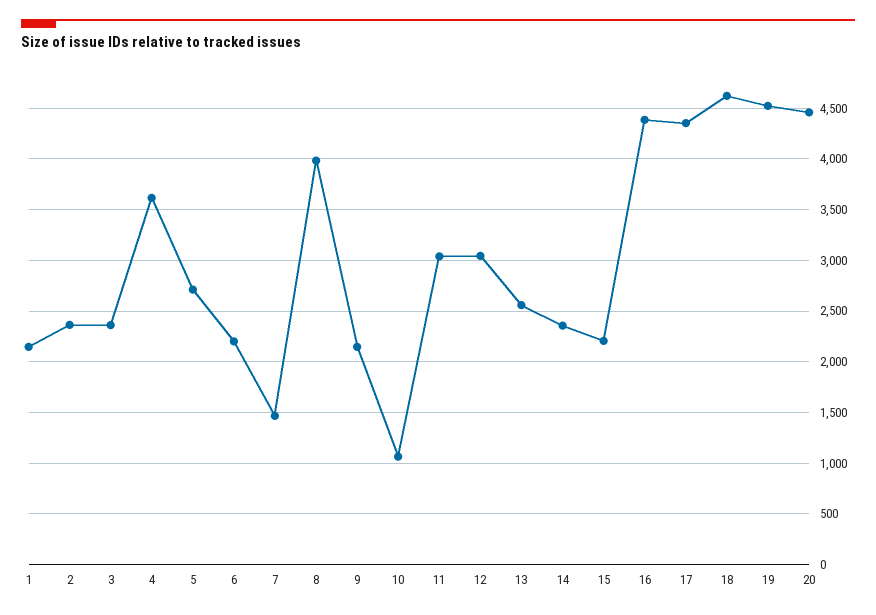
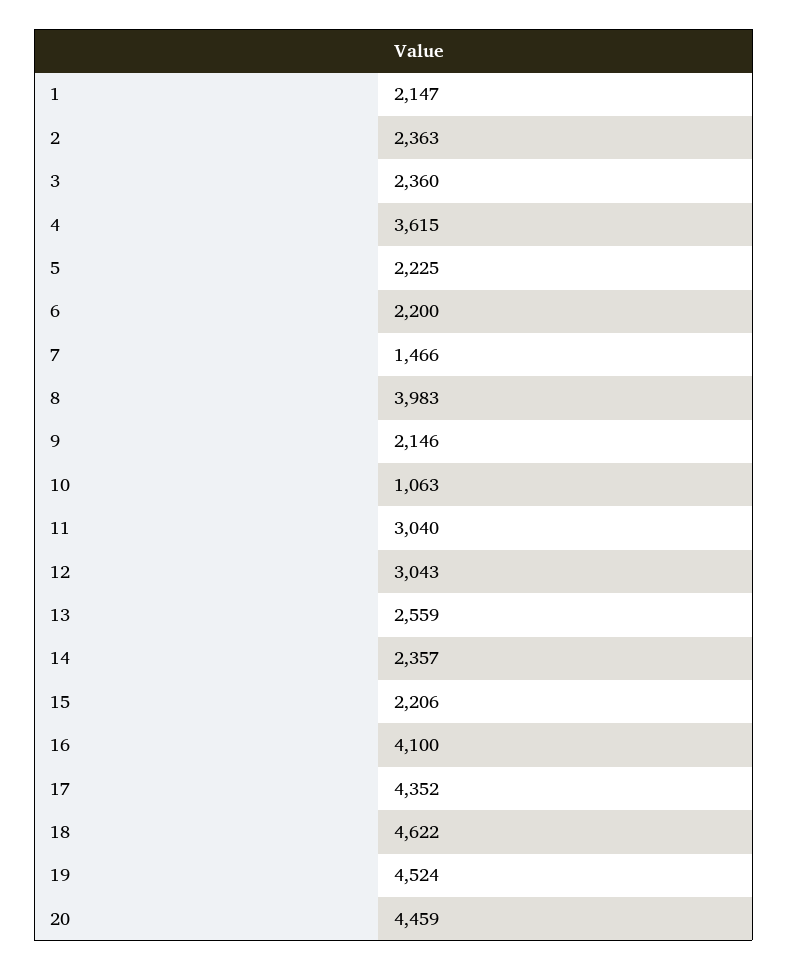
  {
    "1": 2147,
    "2": 2363,
    "3": 2360,
    "4": 3615,
-   "5": 2700,
+   "5": 2225,
    "6": 2200,
    "7": 1466,
    "8": 3983,
    "9": 2146,
    "10": 1063,
    "11": 3040,
    "12": 3043,
    "13": 2559,
    "14": 2357,
    "15": 2206,
-   "16": 4400,
+   "16": 4100,
    "17": 4352,
    "18": 4622,
    "19": 4524,
    "20": 4459
  }

